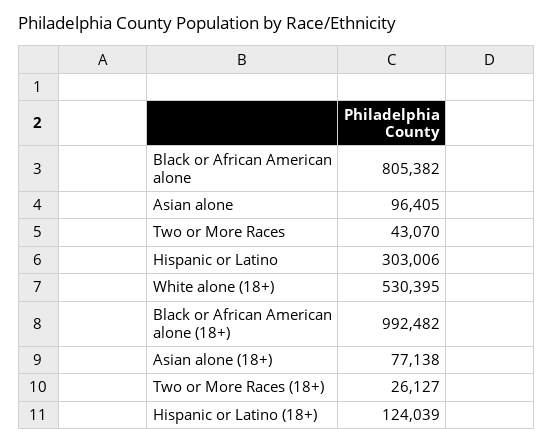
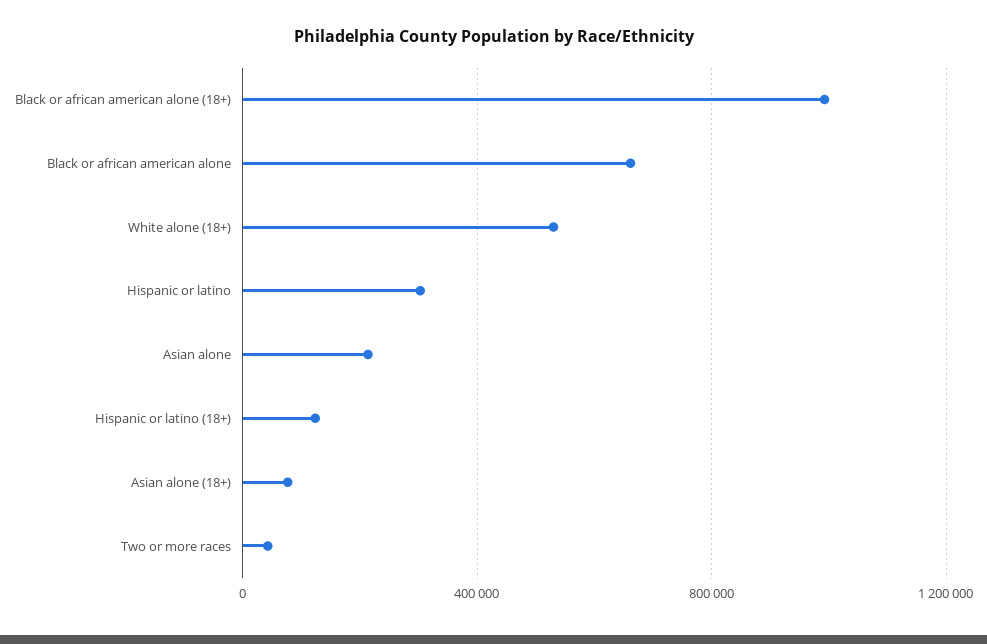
  {
-   "Black or African American alone": 805382,
+   "Black or African American alone": 650000,
-   "Asian alone": 96405,
+   "Asian alone": 200000,
    "Two or More Races": 43070,
    "Hispanic or Latino": 303006,
    "White alone (18+)": 530395,
    "Black or African American alone (18+)": 992482,
    "Asian alone (18+)": 77138,
-   "Two or More Races (18+)": 26127,
    "Hispanic or Latino (18+)": 124039
  }

